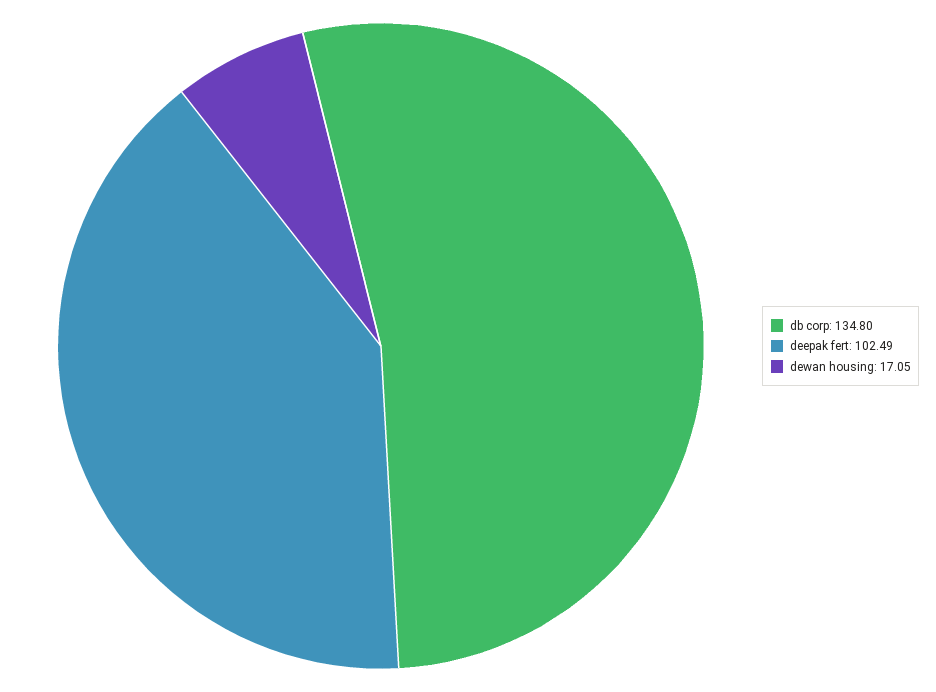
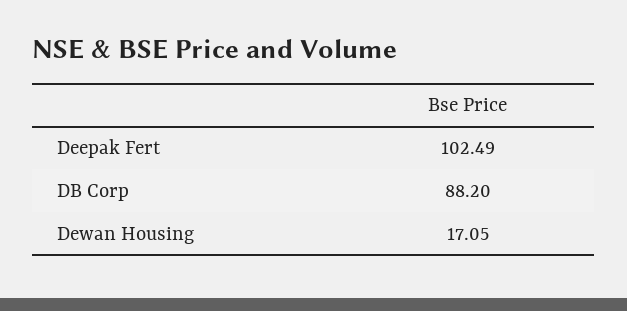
  {
-   "db corp": 134.8,
+   "db corp": 88.2,
    "deepak fert": 102.49,
    "dewan housing": 17.05
  }

